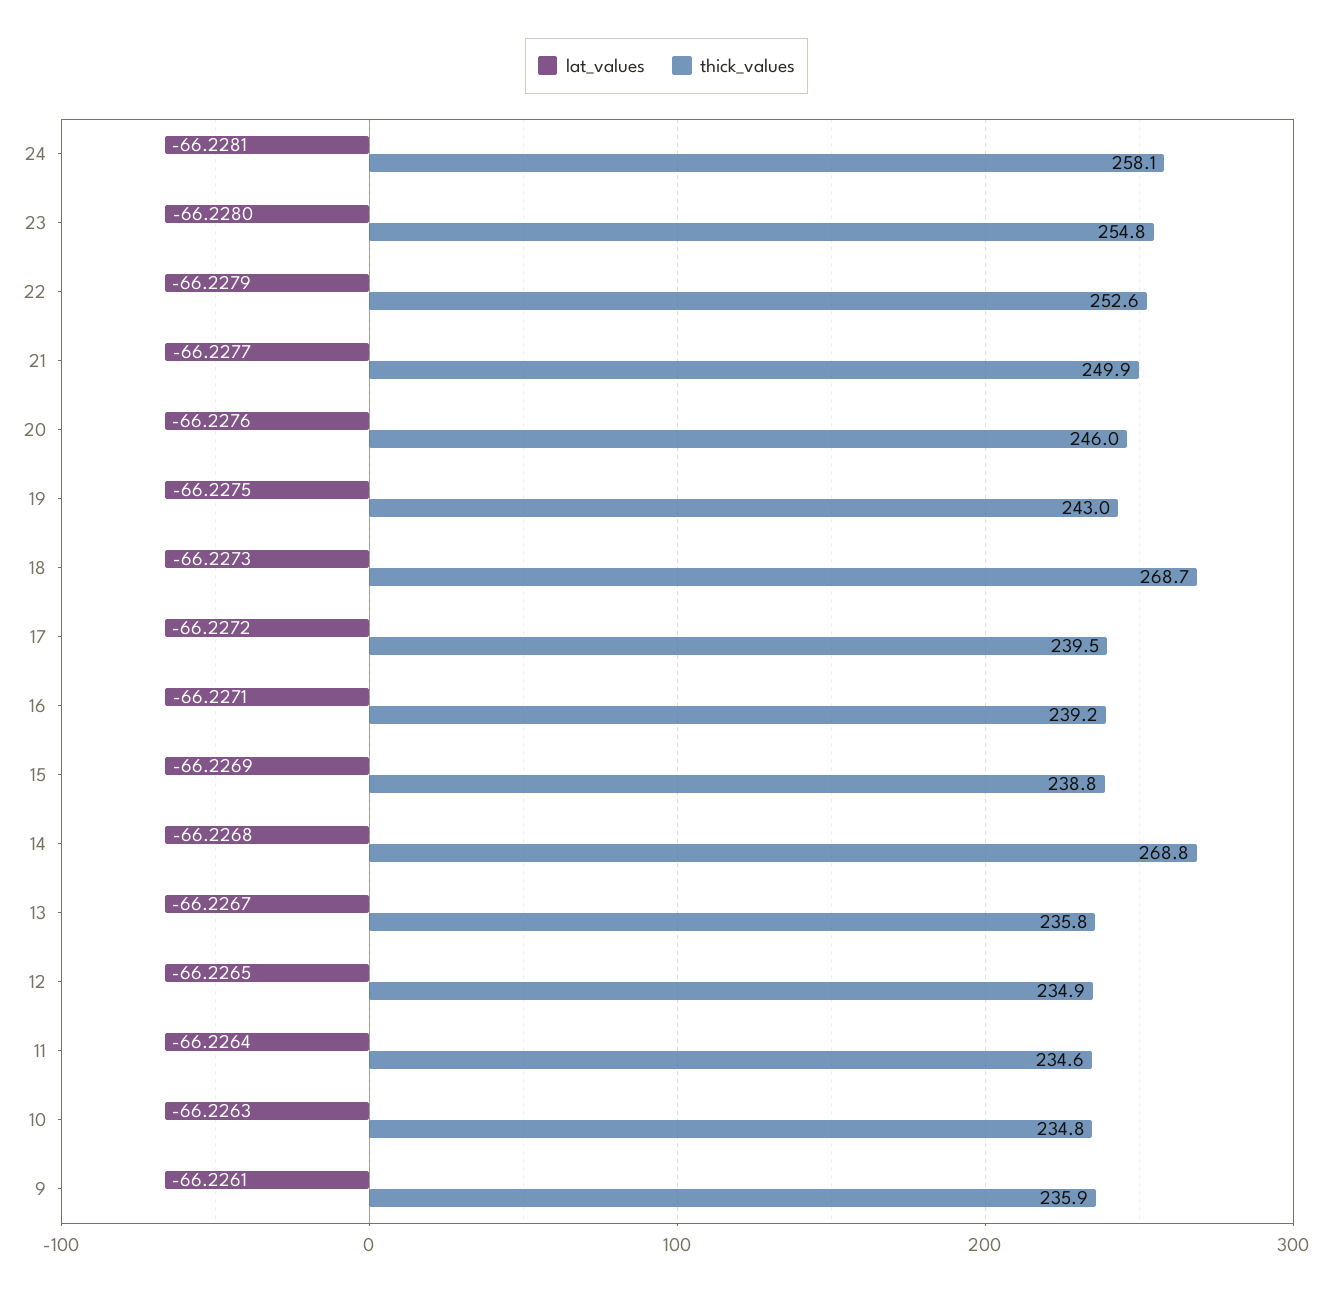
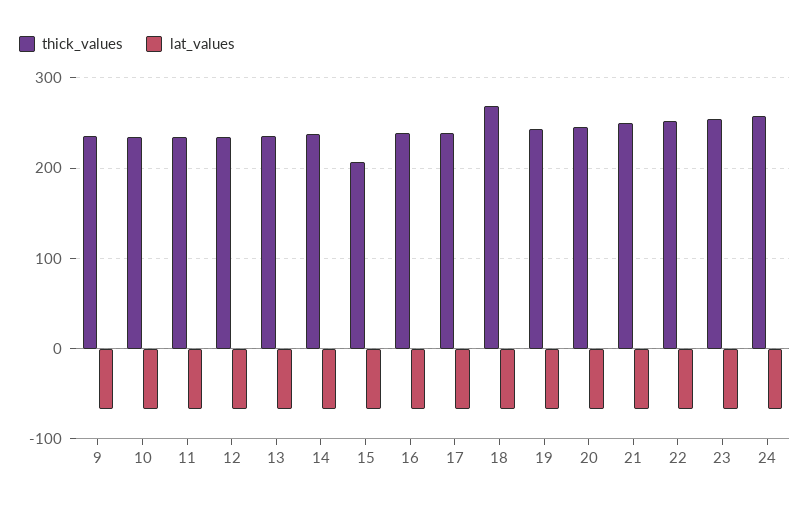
  {
    "lat_values": {
      "24": -66.2281,
      "23": -66.228,
      "22": -66.2279,
      "21": -66.2277,
      "20": -66.2276,
      "19": -66.2275,
      "18": -66.2273,
      "17": -66.2272,
      "16": -66.2271,
      "15": -66.2269,
      "14": -66.2268,
      "13": -66.2267,
      "12": -66.2265,
      "11": -66.2264,
      "10": -66.2263,
      "9": -66.2261
    },
    "thick_values": {
      "24": 258.1,
      "23": 254.8,
      "22": 252.6,
      "21": 249.9,
      "20": 246,
      "19": 243,
      "18": 268.7,
      "17": 239.5,
      "16": 239.2,
-     "15": 238.8,
+     "15": 210,
-     "14": 268.8,
+     "14": 240,
      "13": 235.8,
      "12": 234.9,
      "11": 234.6,
      "10": 234.8,
      "9": 235.9
    }
  }

